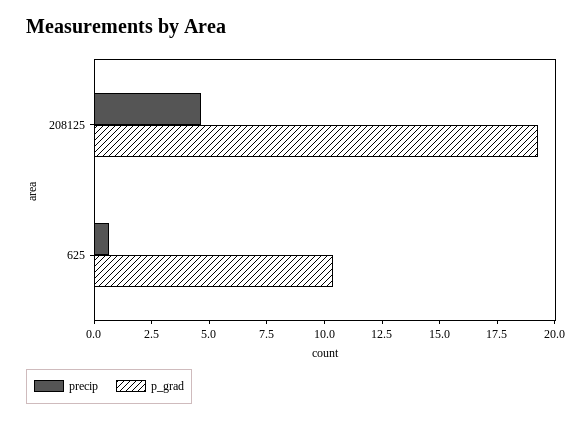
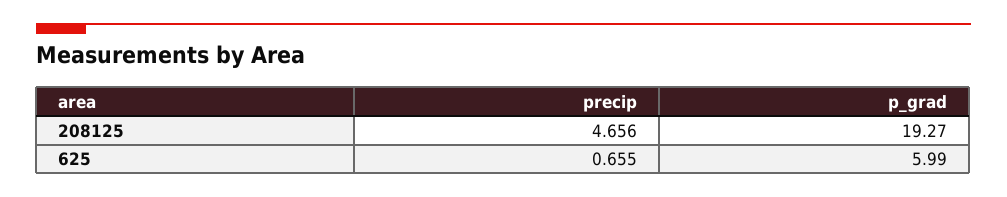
  {
    "precip": {
      "208125": 4.656,
      "625": 0.655
    },
    "p_grad": {
      "208125": 19.27,
-     "625": 10.5
+     "625": 5.99
    }
  }

